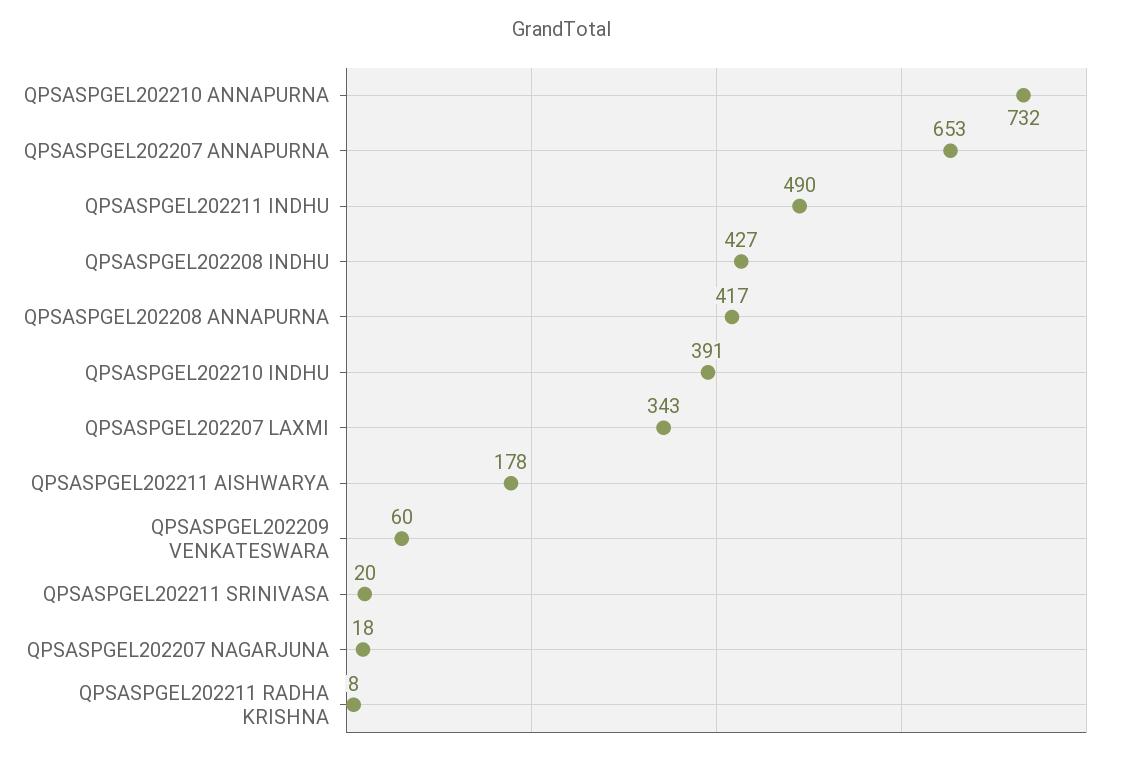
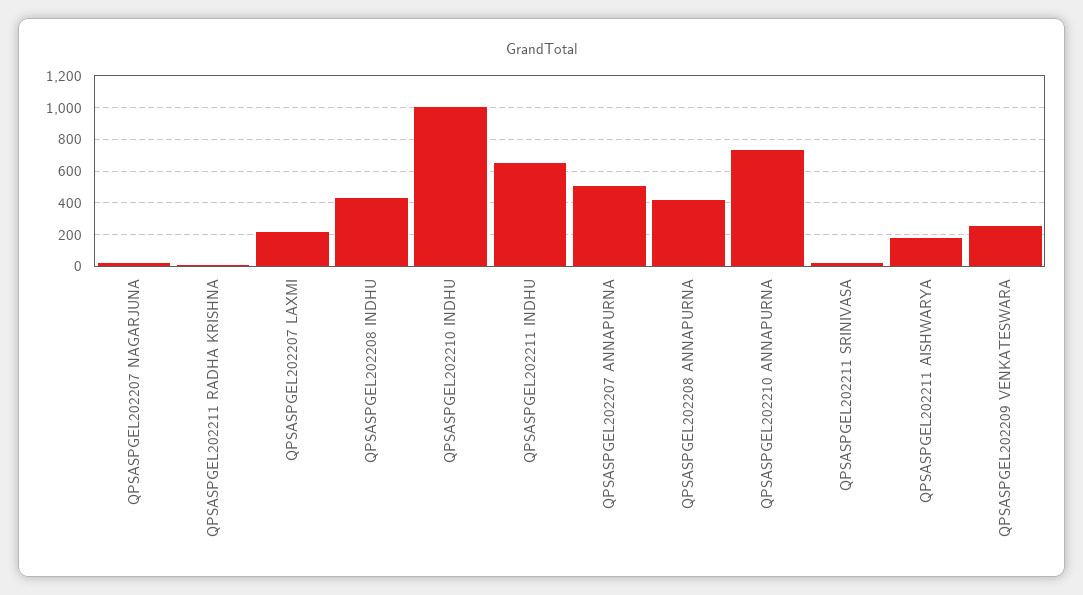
  {
    "QPSASPGEL202210 ANNAPURNA": 732,
-   "QPSASPGEL202207 ANNAPURNA": 653,
+   "QPSASPGEL202207 ANNAPURNA": 500,
-   "QPSASPGEL202211 INDHU": 490,
+   "QPSASPGEL202211 INDHU": 650,
    "QPSASPGEL202208 INDHU": 427,
    "QPSASPGEL202208 ANNAPURNA": 417,
-   "QPSASPGEL202210 INDHU": 391,
+   "QPSASPGEL202210 INDHU": 1000,
-   "QPSASPGEL202207 LAXMI": 343,
+   "QPSASPGEL202207 LAXMI": 200,
    "QPSASPGEL202211 AISHWARYA": 178,
-   "QPSASPGEL202209 VENKATESWARA": 60,
+   "QPSASPGEL202209 VENKATESWARA": 250,
    "QPSASPGEL202211 SRINIVASA": 20,
    "QPSASPGEL202207 NAGARJUNA": 18,
    "QPSASPGEL202211 RADHA KRISHNA": 8
  }

